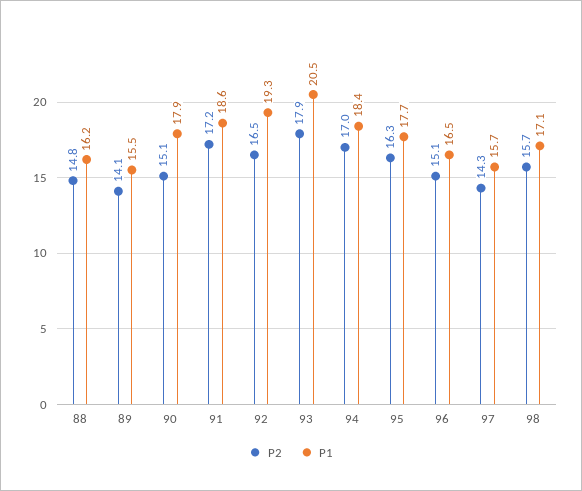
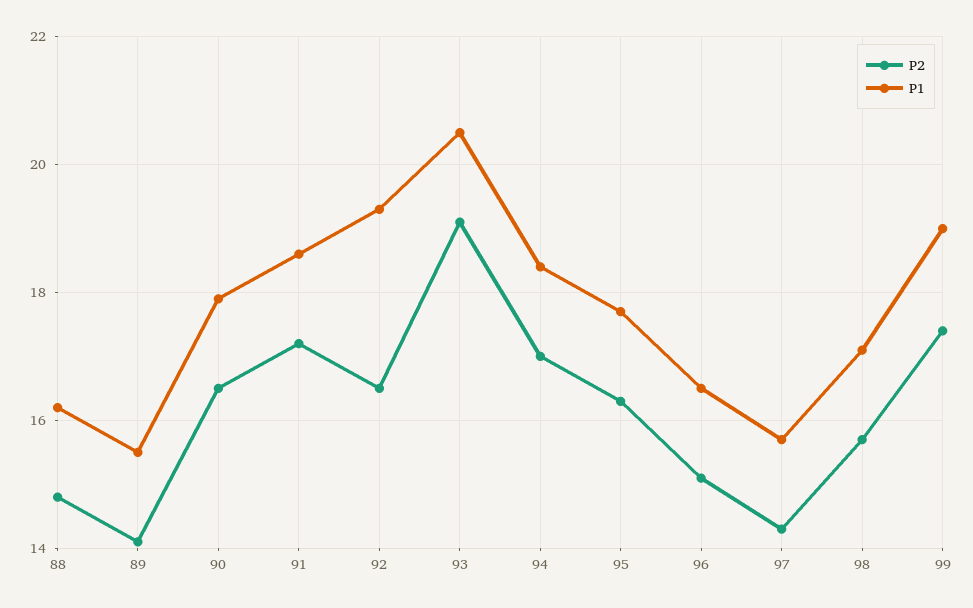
  {
    "P2": {
      "88": 14.8,
      "89": 14.1,
-     "90": 15.1,
+     "90": 16.5,
      "91": 17.2,
      "92": 16.5,
-     "93": 17.9,
+     "93": 19,
      "94": 17,
      "95": 16.3,
      "96": 15.1,
      "97": 14.3,
-     "98": 15.7
+     "98": 15.7,
+     "99": 17.5
    },
    "P1": {
      "88": 16.2,
      "89": 15.5,
      "90": 17.9,
      "91": 18.6,
      "92": 19.3,
      "93": 20.5,
      "94": 18.4,
      "95": 17.7,
      "96": 16.5,
      "97": 15.7,
-     "98": 17.1
+     "98": 17.1,
+     "99": 19
    }
  }

